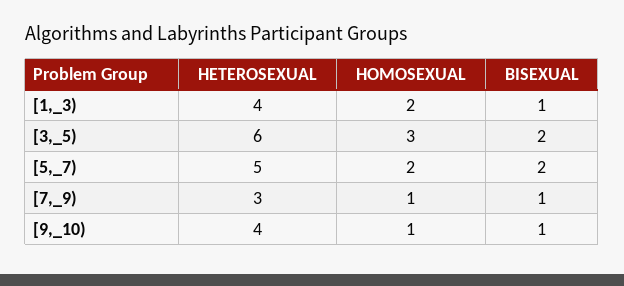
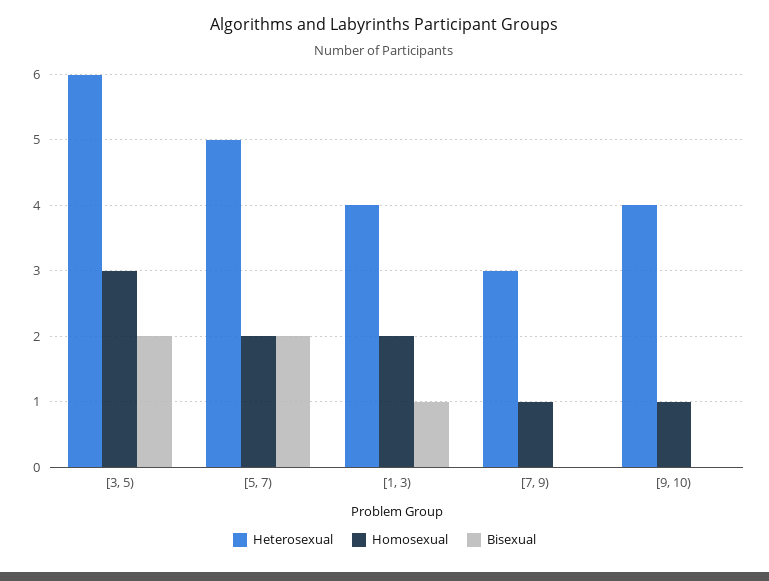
  {
    "HETEROSEXUAL": {
      "[1,_3)": 4,
      "[3,_5)": 6,
      "[5,_7)": 5,
      "[7,_9)": 3,
      "[9,_10)": 4
    },
    "HOMOSEXUAL": {
      "[1,_3)": 2,
      "[3,_5)": 3,
      "[5,_7)": 2,
      "[7,_9)": 1,
      "[9,_10)": 1
    },
    "BISEXUAL": {
      "[1,_3)": 1,
      "[3,_5)": 2,
      "[5,_7)": 2,
-     "[7,_9)": 1,
+     "[7,_9)": 0,
-     "[9,_10)": 1
+     "[9,_10)": 0
    }
  }

